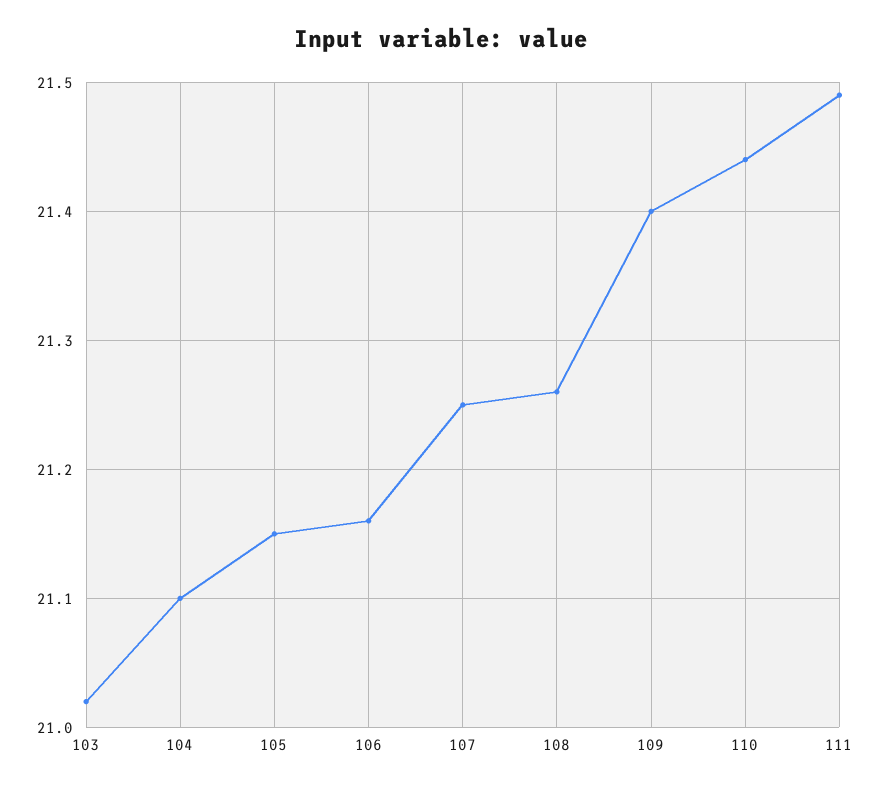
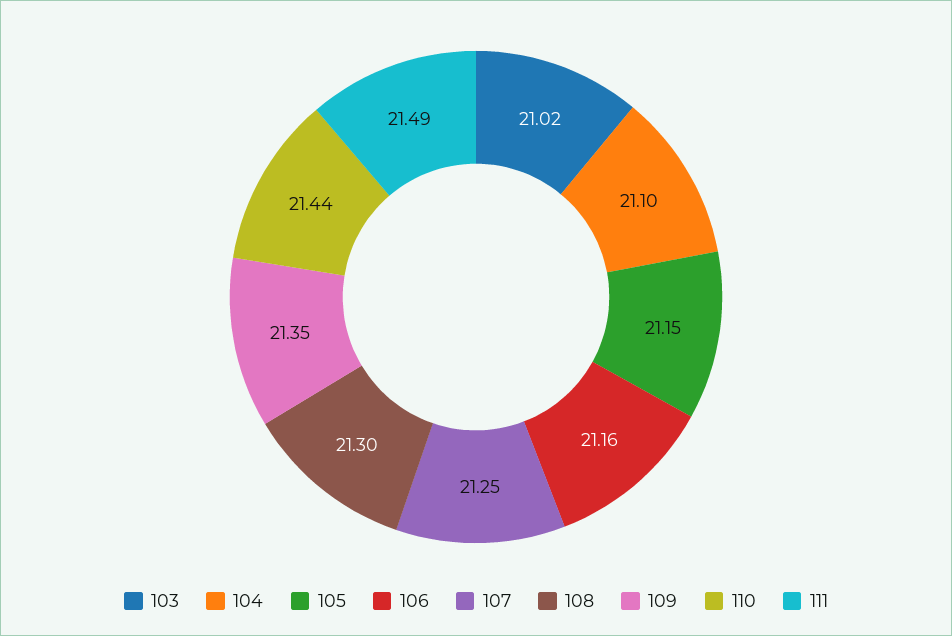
  {
    "103": 21.02,
    "104": 21.1,
    "105": 21.15,
    "106": 21.16,
    "107": 21.25,
-   "108": 21.26,
+   "108": 21.3,
-   "109": 21.4,
+   "109": 21.35,
    "110": 21.44,
    "111": 21.49
  }

